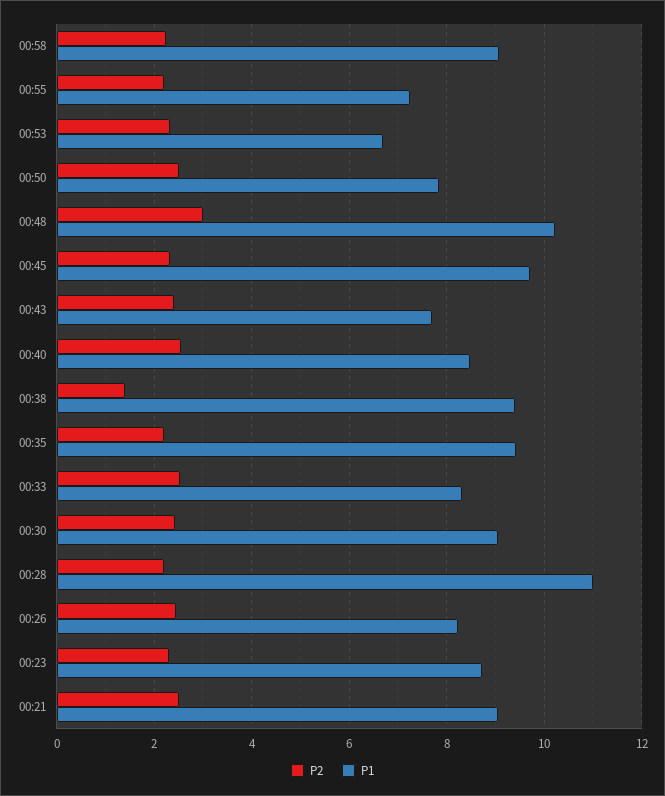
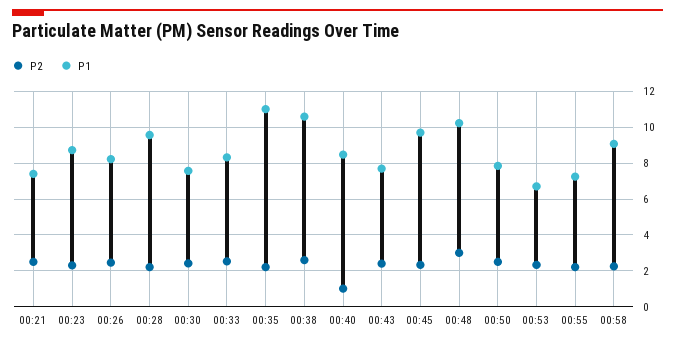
  {
    "P2": {
      "00:58": 2.2,
      "00:55": 2.2,
      "00:53": 2.4,
      "00:50": 2.6,
      "00:48": 3,
      "00:45": 2.4,
      "00:43": 2.4,
-     "00:40": 2.6,
+     "00:40": 1,
-     "00:38": 1.4,
+     "00:38": 2.5,
      "00:35": 2.2,
      "00:33": 2.6,
      "00:30": 2.4,
      "00:28": 2.2,
      "00:26": 2.4,
      "00:23": 2.4,
      "00:21": 2.6
    },
    "P1": {
      "00:58": 9,
      "00:55": 7.2,
      "00:53": 6.8,
      "00:50": 7.8,
      "00:48": 10.2,
      "00:45": 9.8,
      "00:43": 7.8,
      "00:40": 8.4,
-     "00:38": 9.4,
+     "00:38": 10.5,
-     "00:35": 9.4,
+     "00:35": 11,
      "00:33": 8.4,
-     "00:30": 9,
+     "00:30": 7.5,
-     "00:28": 11,
+     "00:28": 9.5,
      "00:26": 8.2,
      "00:23": 8.8,
-     "00:21": 9
+     "00:21": 7.5
    }
  }

